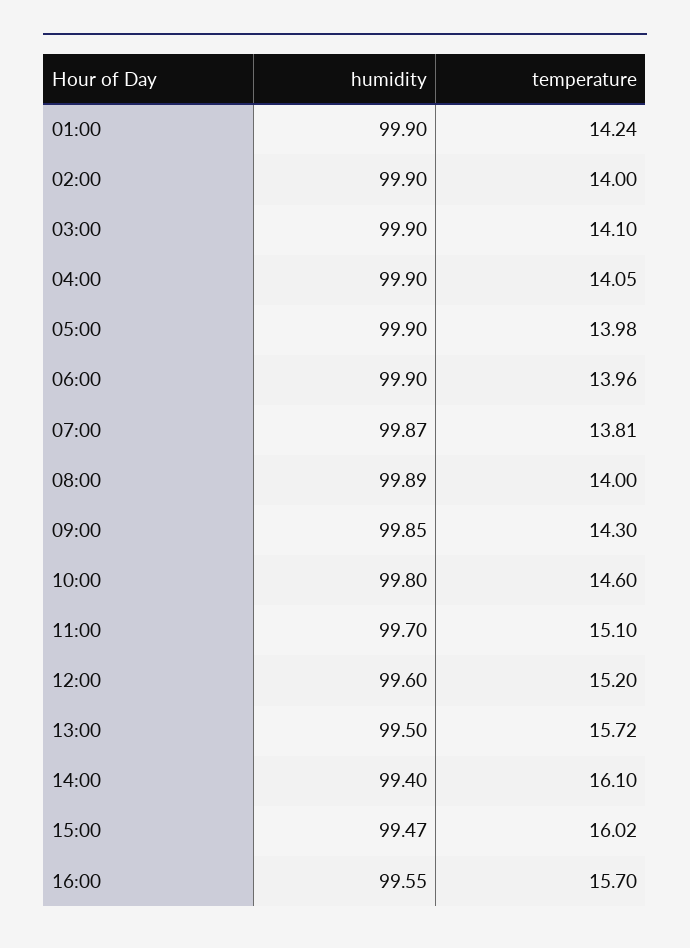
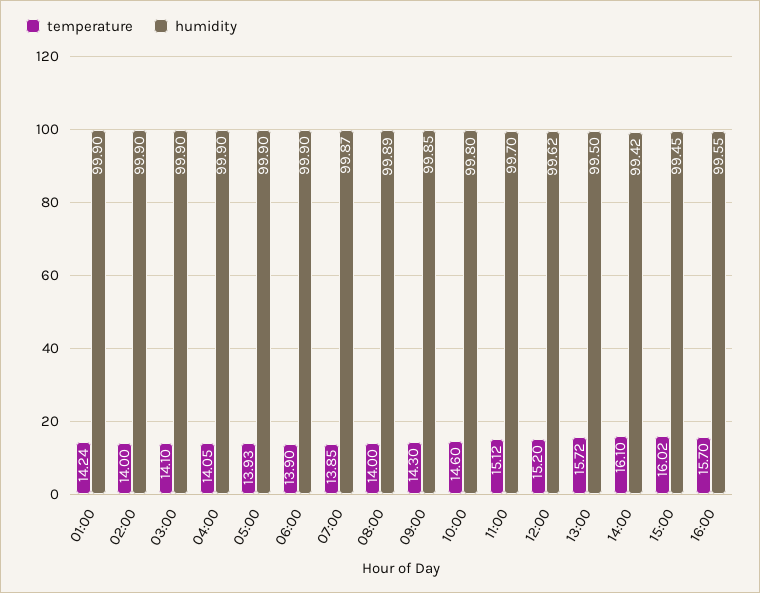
  {
    "humidity": {
      "01:00": 99.9,
      "02:00": 99.9,
      "03:00": 99.9,
      "04:00": 99.9,
      "05:00": 99.9,
      "06:00": 99.9,
      "07:00": 99.87,
      "08:00": 99.89,
      "09:00": 99.85,
      "10:00": 99.8,
      "11:00": 99.7,
-     "12:00": 99.6,
+     "12:00": 99.62,
      "13:00": 99.5,
-     "14:00": 99.4,
+     "14:00": 99.42,
-     "15:00": 99.47,
+     "15:00": 99.45,
      "16:00": 99.55
    },
    "temperature": {
      "01:00": 14.24,
      "02:00": 14,
      "03:00": 14.1,
      "04:00": 14.05,
-     "05:00": 13.98,
+     "05:00": 13.93,
-     "06:00": 13.96,
+     "06:00": 13.9,
-     "07:00": 13.81,
+     "07:00": 13.85,
      "08:00": 14,
      "09:00": 14.3,
      "10:00": 14.6,
-     "11:00": 15.1,
+     "11:00": 15.12,
      "12:00": 15.2,
      "13:00": 15.72,
      "14:00": 16.1,
      "15:00": 16.02,
      "16:00": 15.7
    }
  }

